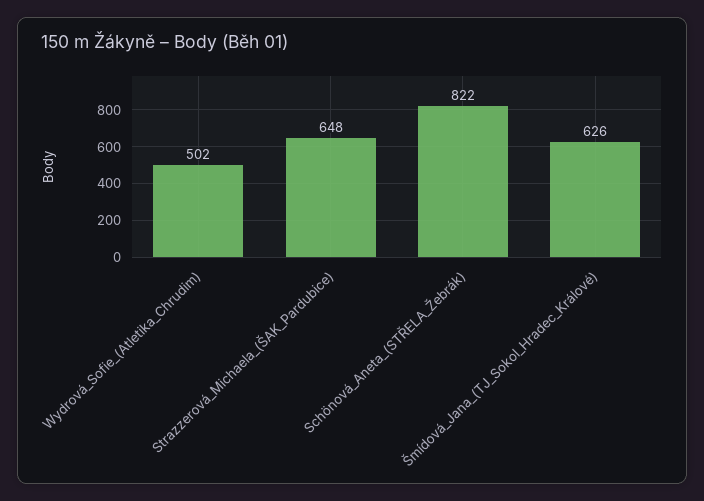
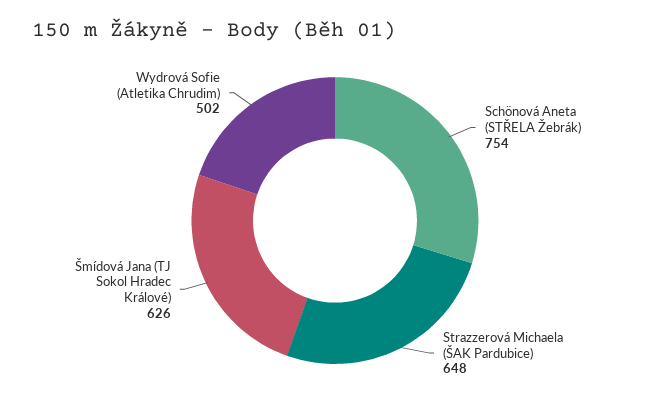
  {
    "Wydrová_Sofie_(Atletika_Chrudim)": 502,
    "Strazzerová_Michaela_(ŠAK_Pardubice)": 648,
-   "Schönová_Aneta_(STŘELA_Žebrák)": 822,
+   "Schönová_Aneta_(STŘELA_Žebrák)": 754,
    "Šmídová_Jana_(TJ_Sokol_Hradec_Králové)": 626
  }

